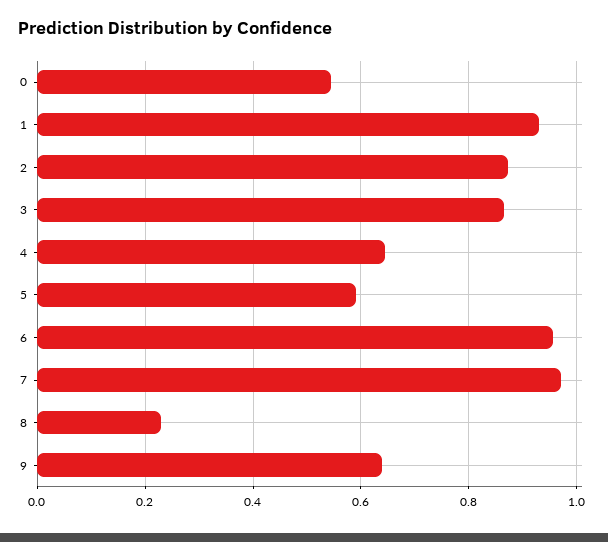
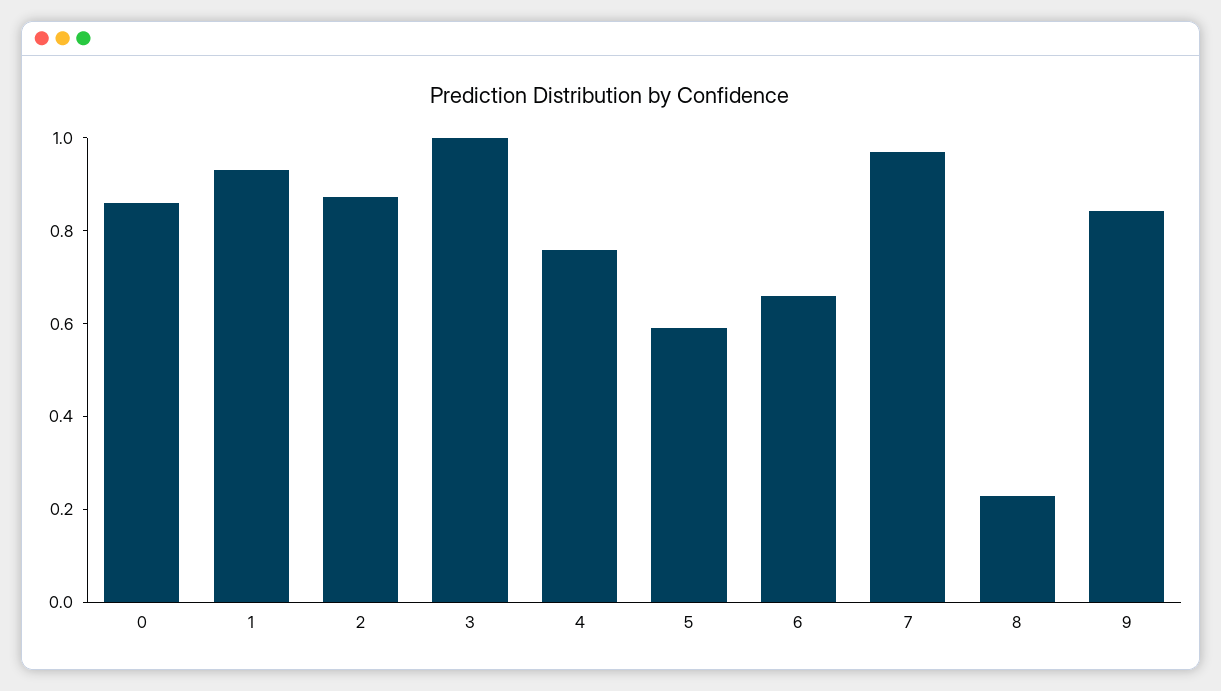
  {
-   "0": 0.54,
+   "0": 0.85,
    "1": 0.94,
    "2": 0.88,
-   "3": 0.86,
+   "3": 1,
-   "4": 0.64,
+   "4": 0.75,
    "5": 0.6,
-   "6": 0.96,
+   "6": 0.65,
    "7": 0.98,
    "8": 0.22,
-   "9": 0.64
+   "9": 0.85
  }

